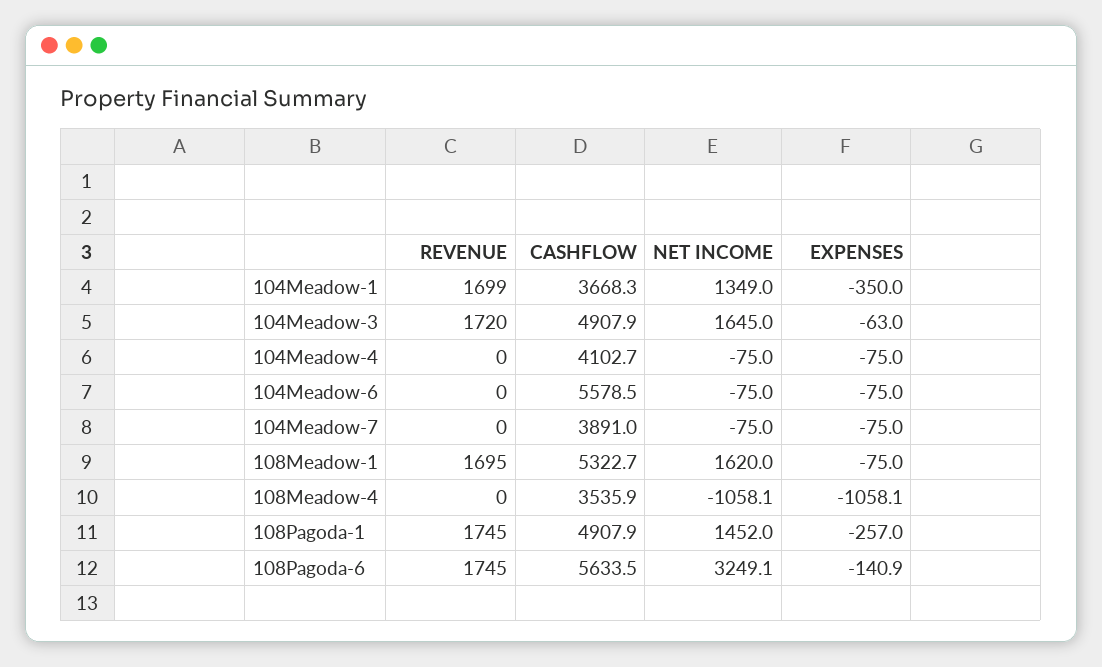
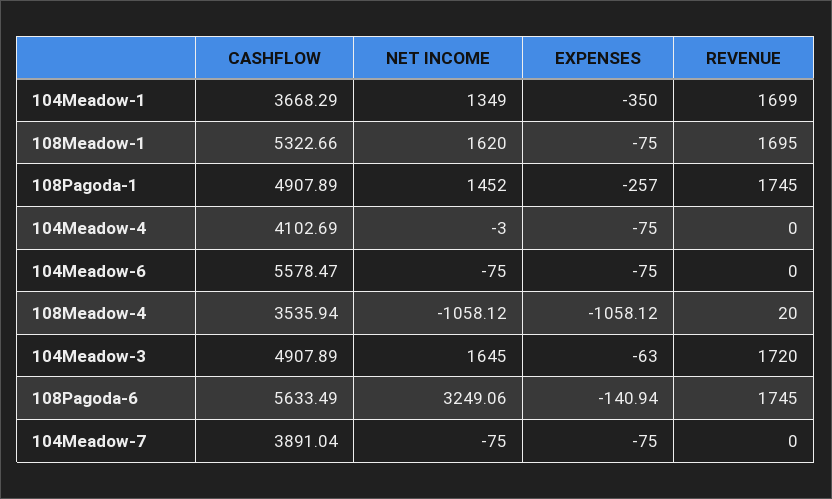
  {
    "REVENUE": {
      "104Meadow-1": 1699,
      "104Meadow-3": 1720,
      "104Meadow-4": 0,
      "104Meadow-6": 0,
      "104Meadow-7": 0,
      "108Meadow-1": 1695,
-     "108Meadow-4": 0,
+     "108Meadow-4": 20,
      "108Pagoda-1": 1745,
      "108Pagoda-6": 1745
    },
    "CASHFLOW": {
      "104Meadow-1": 3668.29,
      "104Meadow-3": 4907.89,
      "104Meadow-4": 4102.69,
      "104Meadow-6": 5578.47,
      "104Meadow-7": 3891.04,
      "108Meadow-1": 5322.66,
      "108Meadow-4": 3535.94,
      "108Pagoda-1": 4907.89,
      "108Pagoda-6": 5633.49
    },
    "NET INCOME": {
      "104Meadow-1": 1349,
      "104Meadow-3": 1645,
-     "104Meadow-4": -75,
+     "104Meadow-4": -3,
      "104Meadow-6": -75,
      "104Meadow-7": -75,
      "108Meadow-1": 1620,
      "108Meadow-4": -1058.12,
      "108Pagoda-1": 1452,
      "108Pagoda-6": 3249.06
    },
    "EXPENSES": {
      "104Meadow-1": -350,
      "104Meadow-3": -63,
      "104Meadow-4": -75,
      "104Meadow-6": -75,
      "104Meadow-7": -75,
      "108Meadow-1": -75,
      "108Meadow-4": -1058.12,
      "108Pagoda-1": -257,
      "108Pagoda-6": -140.94
    }
  }

